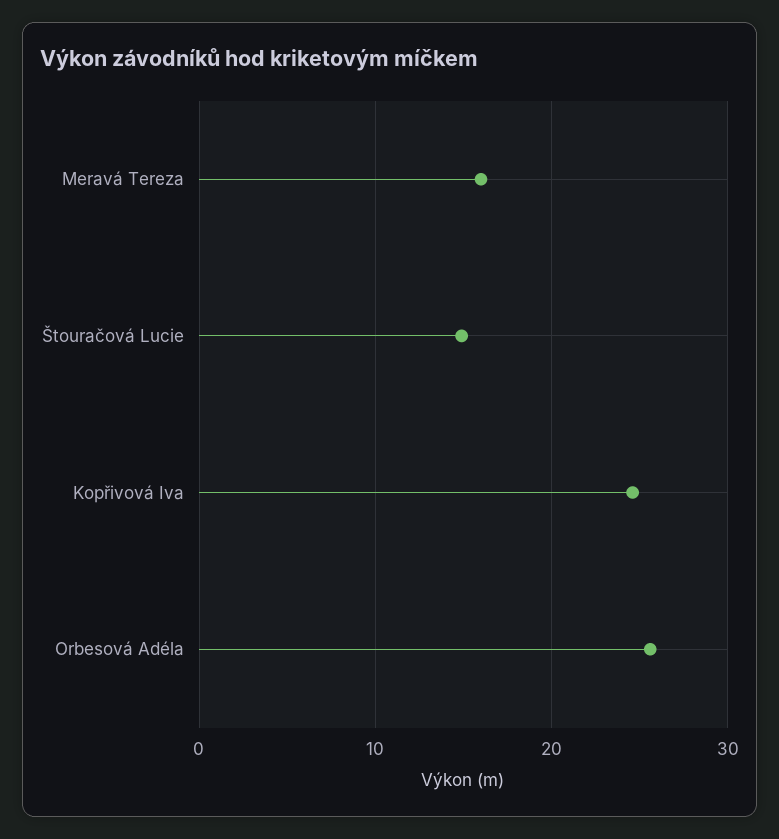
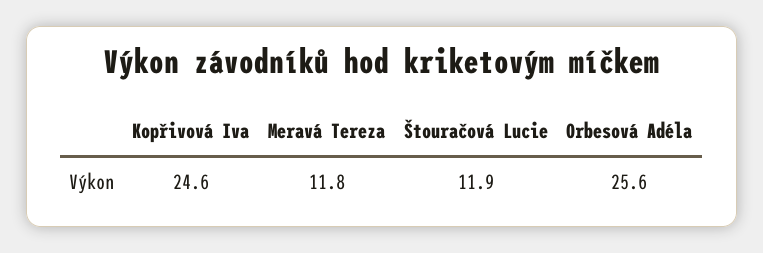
  {
-   "Meravá Tereza": 16,
+   "Meravá Tereza": 11.8,
-   "Štouračová Lucie": 15,
+   "Štouračová Lucie": 11.9,
    "Kopřivová Iva": 24.6,
    "Orbesová Adéla": 25.6
  }

